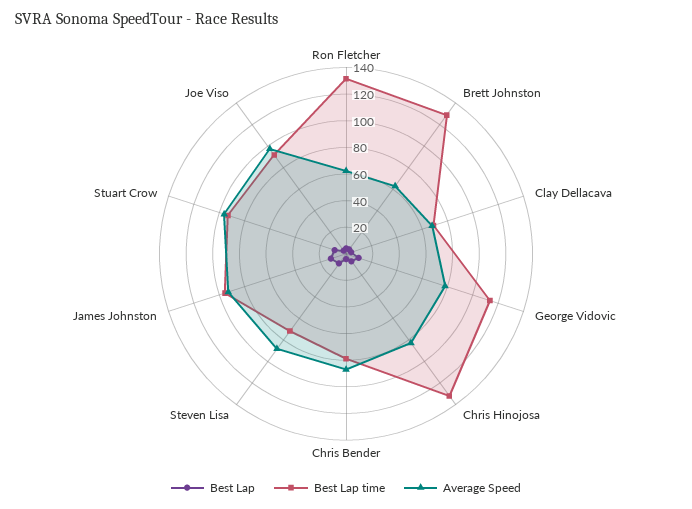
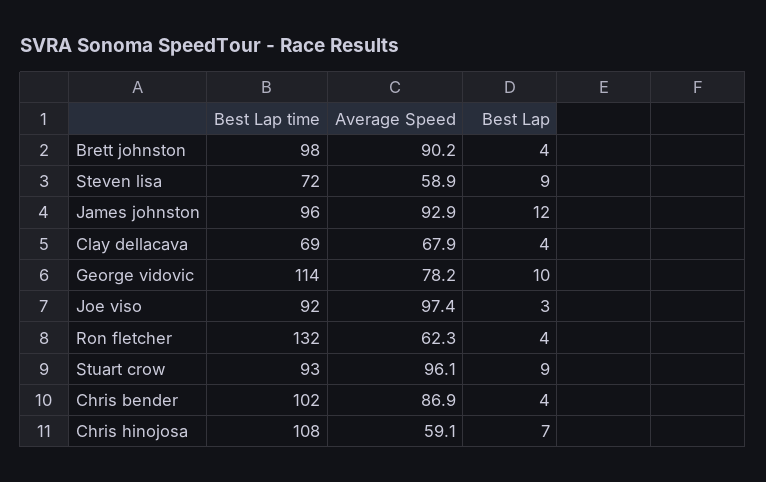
  {
    "Best Lap": {
      "Ron Fletcher": 4,
      "Brett Johnston": 4,
      "Clay Dellacava": 4,
      "George Vidovic": 10,
      "Chris Hinojosa": 7,
      "Chris Bender": 4,
      "Steven Lisa": 9,
      "James Johnston": 12,
      "Stuart Crow": 9,
      "Joe Viso": 3
    },
    "Best Lap time": {
      "Ron Fletcher": 132,
-     "Brett Johnston": 130,
+     "Brett Johnston": 98,
      "Clay Dellacava": 69,
      "George Vidovic": 114,
-     "Chris Hinojosa": 130,
+     "Chris Hinojosa": 108,
-     "Chris Bender": 80,
+     "Chris Bender": 102,
      "Steven Lisa": 72,
      "James Johnston": 96,
      "Stuart Crow": 93,
      "Joe Viso": 92
    },
    "Average Speed": {
      "Ron Fletcher": 62.3,
-     "Brett Johnston": 60,
+     "Brett Johnston": 90.2,
      "Clay Dellacava": 67.9,
      "George Vidovic": 78.2,
-     "Chris Hinojosa": 80,
+     "Chris Hinojosa": 59.1,
      "Chris Bender": 86.9,
-     "Steven Lisa": 90,
+     "Steven Lisa": 58.9,
      "James Johnston": 92.9,
      "Stuart Crow": 96.1,
      "Joe Viso": 97.4
    }
  }

